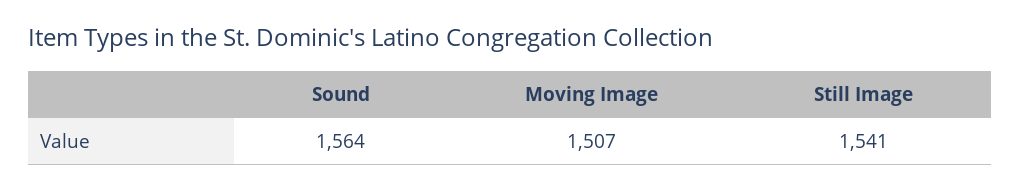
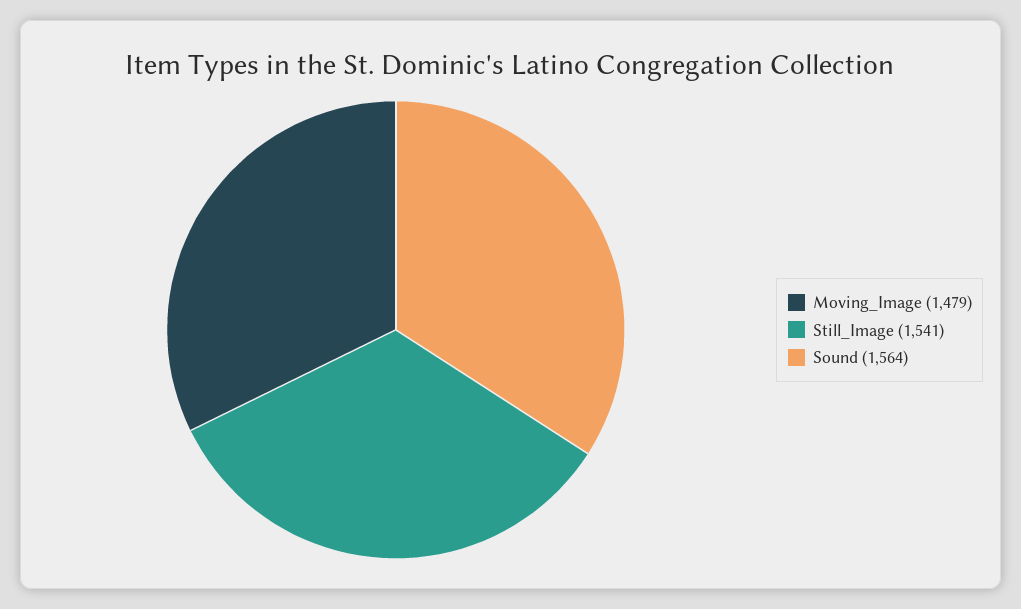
  {
    "Sound": 1564,
-   "Moving Image": 1507,
+   "Moving Image": 1479,
    "Still Image": 1541
  }

